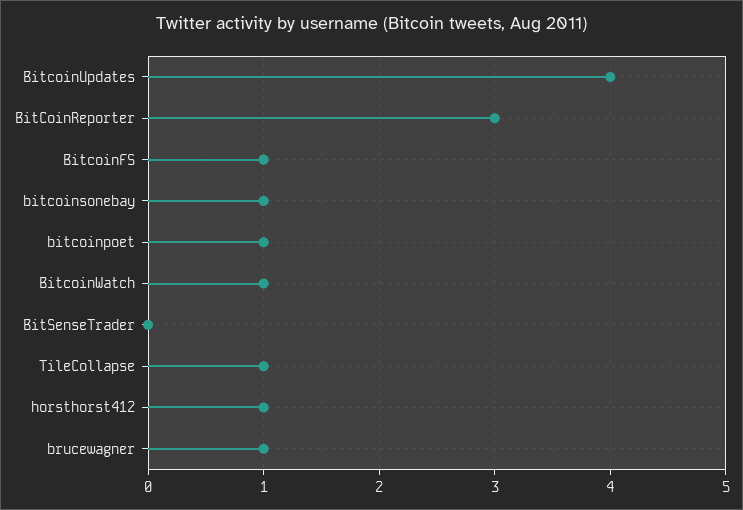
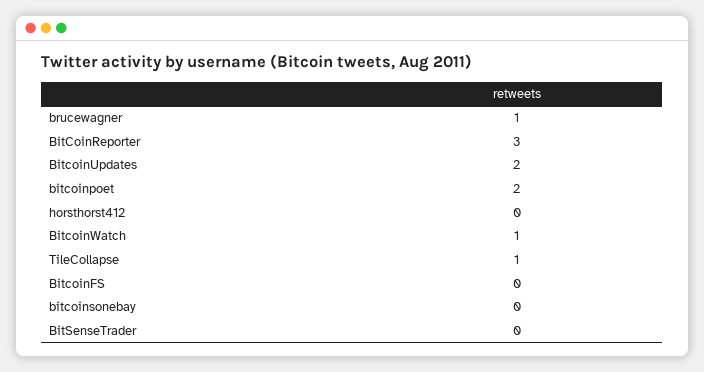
  {
-   "BitcoinUpdates": 4,
+   "BitcoinUpdates": 2,
    "BitCoinReporter": 3,
-   "BitcoinFS": 1,
+   "BitcoinFS": 0,
-   "bitcoinsonebay": 1,
+   "bitcoinsonebay": 0,
-   "bitcoinpoet": 1,
+   "bitcoinpoet": 2,
    "BitcoinWatch": 1,
    "BitSenseTrader": 0,
    "TileCollapse": 1,
-   "horsthorst412": 1,
+   "horsthorst412": 0,
    "brucewagner": 1
  }

